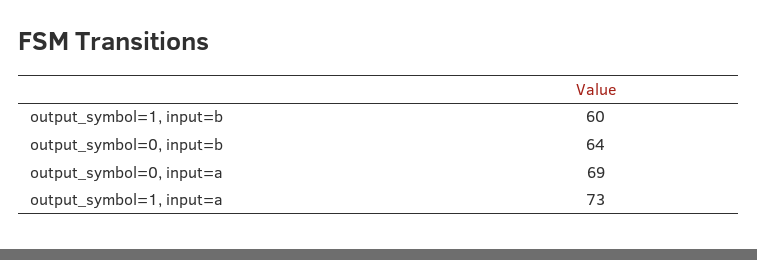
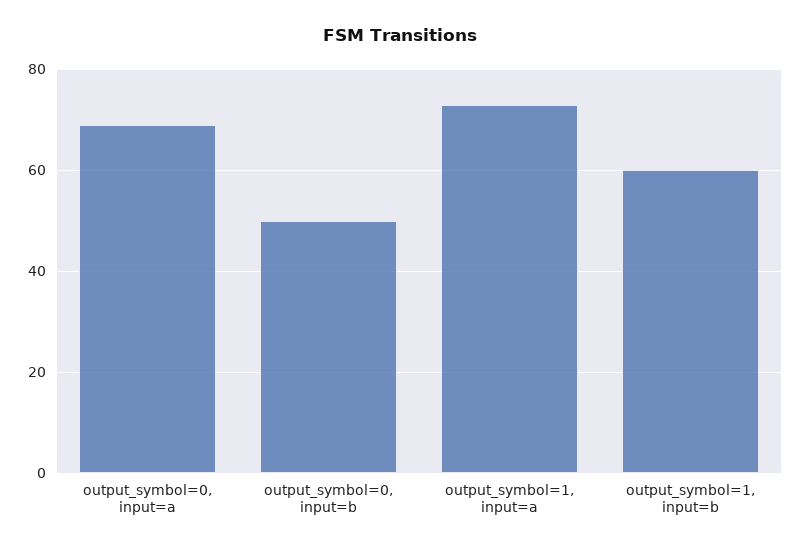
  {
    "output_symbol=1, input=b": 60,
-   "output_symbol=0, input=b": 64,
+   "output_symbol=0, input=b": 50,
    "output_symbol=0, input=a": 69,
    "output_symbol=1, input=a": 73
  }

